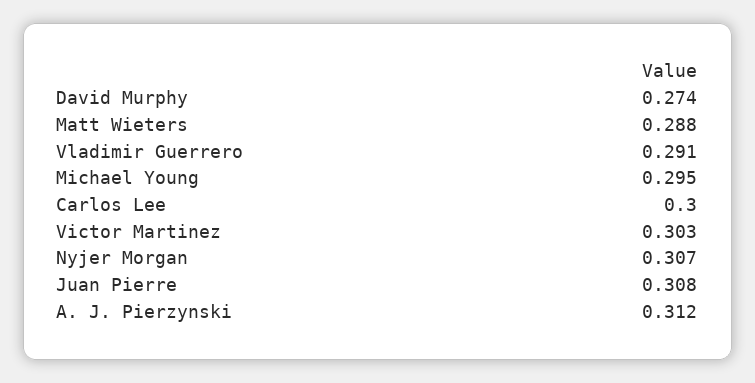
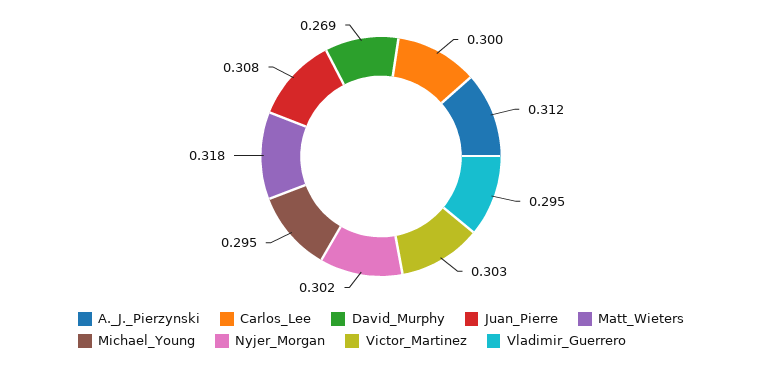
  {
-   "David Murphy": 0.274,
+   "David Murphy": 0.269,
-   "Matt Wieters": 0.288,
+   "Matt Wieters": 0.318,
-   "Vladimir Guerrero": 0.291,
+   "Vladimir Guerrero": 0.295,
    "Michael Young": 0.295,
    "Carlos Lee": 0.3,
    "Victor Martinez": 0.303,
-   "Nyjer Morgan": 0.307,
+   "Nyjer Morgan": 0.302,
    "Juan Pierre": 0.308,
    "A. J. Pierzynski": 0.312
  }

